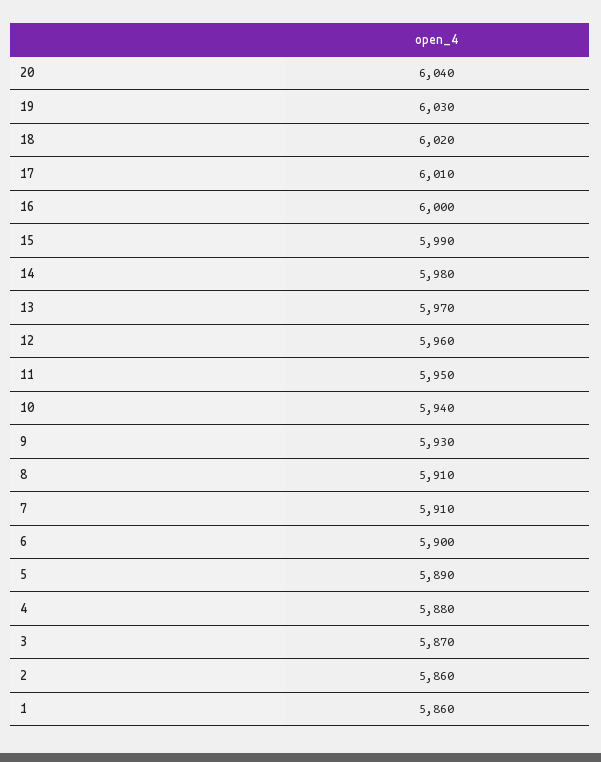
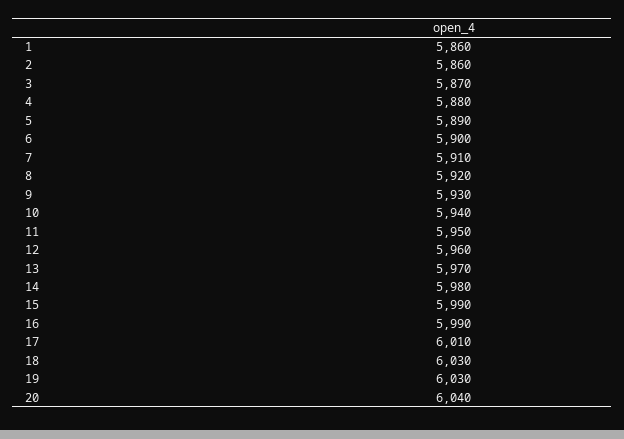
  {
    "20": 6040,
    "19": 6030,
-   "18": 6020,
+   "18": 6030,
    "17": 6010,
-   "16": 6000,
+   "16": 5990,
    "15": 5990,
    "14": 5980,
    "13": 5970,
    "12": 5960,
    "11": 5950,
    "10": 5940,
    "9": 5930,
-   "8": 5910,
+   "8": 5920,
    "7": 5910,
    "6": 5900,
    "5": 5890,
    "4": 5880,
    "3": 5870,
    "2": 5860,
    "1": 5860
  }

